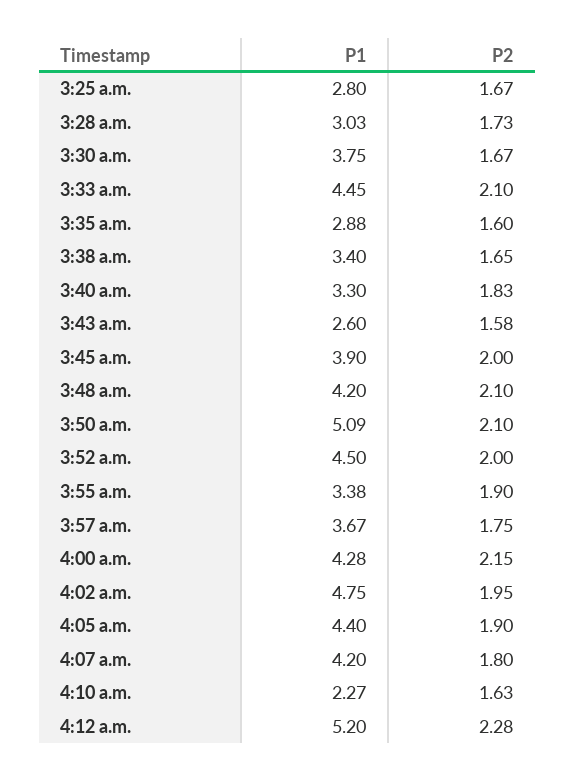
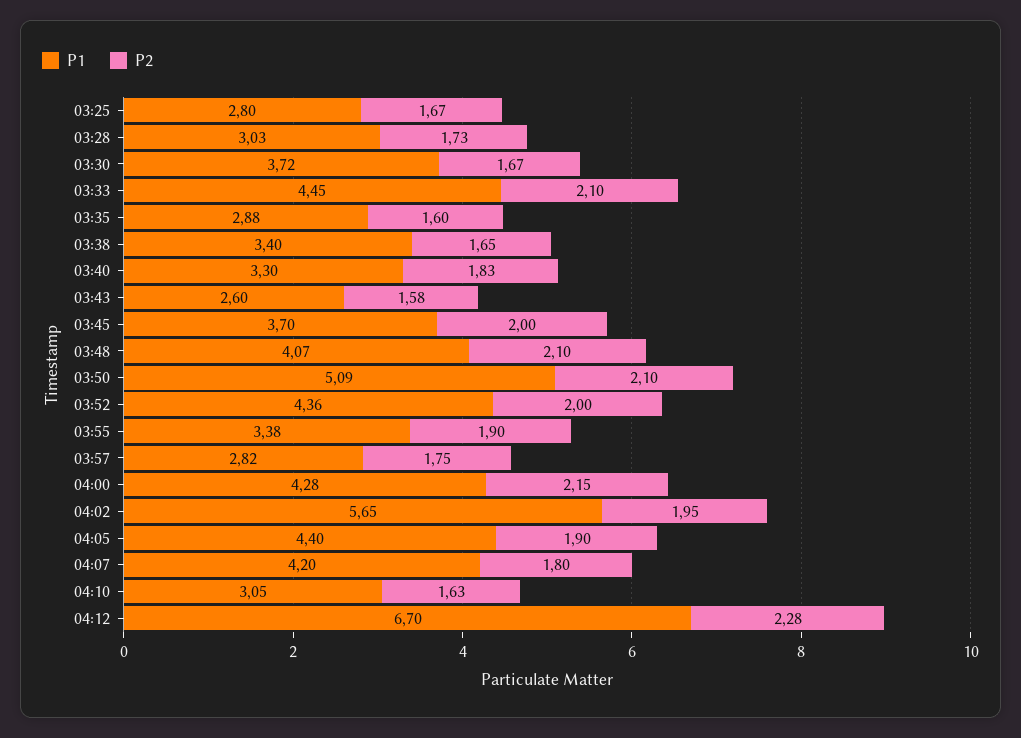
  {
    "P1": {
      "3:25 a.m.": 2.8,
      "3:28 a.m.": 3.03,
-     "3:30 a.m.": 3.75,
+     "3:30 a.m.": 3.72,
      "3:33 a.m.": 4.45,
      "3:35 a.m.": 2.88,
      "3:38 a.m.": 3.4,
      "3:40 a.m.": 3.3,
      "3:43 a.m.": 2.6,
-     "3:45 a.m.": 3.9,
+     "3:45 a.m.": 3.7,
-     "3:48 a.m.": 4.2,
+     "3:48 a.m.": 4.07,
      "3:50 a.m.": 5.09,
-     "3:52 a.m.": 4.5,
+     "3:52 a.m.": 4.36,
      "3:55 a.m.": 3.38,
-     "3:57 a.m.": 3.67,
+     "3:57 a.m.": 2.82,
      "4:00 a.m.": 4.28,
-     "4:02 a.m.": 4.75,
+     "4:02 a.m.": 5.65,
      "4:05 a.m.": 4.4,
      "4:07 a.m.": 4.2,
-     "4:10 a.m.": 2.27,
+     "4:10 a.m.": 3.05,
-     "4:12 a.m.": 5.2
+     "4:12 a.m.": 6.7
    },
    "P2": {
      "3:25 a.m.": 1.67,
      "3:28 a.m.": 1.73,
      "3:30 a.m.": 1.67,
      "3:33 a.m.": 2.1,
      "3:35 a.m.": 1.6,
      "3:38 a.m.": 1.65,
      "3:40 a.m.": 1.83,
      "3:43 a.m.": 1.58,
      "3:45 a.m.": 2,
      "3:48 a.m.": 2.1,
      "3:50 a.m.": 2.1,
      "3:52 a.m.": 2,
      "3:55 a.m.": 1.9,
      "3:57 a.m.": 1.75,
      "4:00 a.m.": 2.15,
      "4:02 a.m.": 1.95,
      "4:05 a.m.": 1.9,
      "4:07 a.m.": 1.8,
      "4:10 a.m.": 1.63,
      "4:12 a.m.": 2.28
    }
  }

